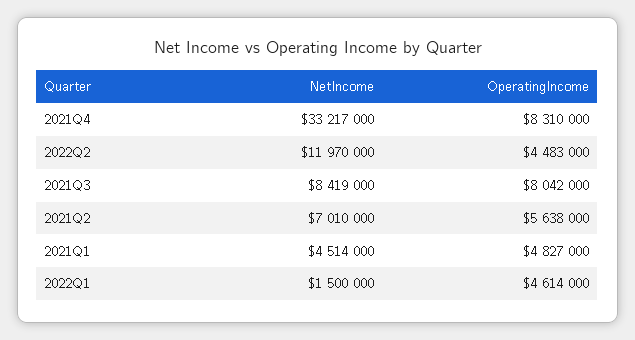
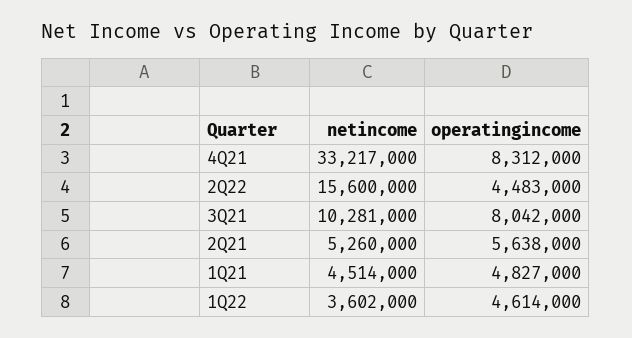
  {
    "NetIncome": {
      "2021Q4": 33217000,
-     "2022Q2": 11970000,
+     "2022Q2": 15600000,
-     "2021Q3": 8419000,
+     "2021Q3": 10281000,
-     "2021Q2": 7010000,
+     "2021Q2": 5260000,
      "2021Q1": 4514000,
-     "2022Q1": 1500000
+     "2022Q1": 3602000
    },
    "OperatingIncome": {
-     "2021Q4": 8310000,
+     "2021Q4": 8312000,
      "2022Q2": 4483000,
      "2021Q3": 8042000,
      "2021Q2": 5638000,
      "2021Q1": 4827000,
      "2022Q1": 4614000
    }
  }

